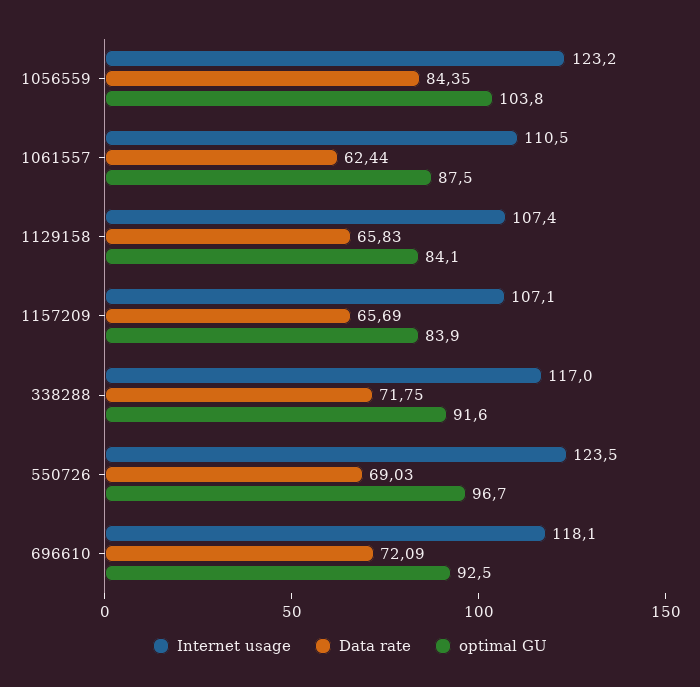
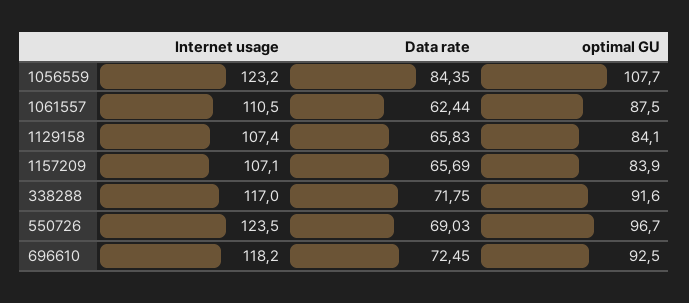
  {
    "Internet usage": {
      "1056559": 123.2,
      "1061557": 110.5,
      "1129158": 107.4,
      "1157209": 107.1,
      "338288": 117,
      "550726": 123.5,
-     "696610": 118.1
+     "696610": 118.2
    },
    "Data rate": {
      "1056559": 84.35,
      "1061557": 62.44,
      "1129158": 65.83,
      "1157209": 65.69,
      "338288": 71.75,
      "550726": 69.03,
-     "696610": 72.09
+     "696610": 72.45
    },
    "optimal GU": {
-     "1056559": 103.8,
+     "1056559": 107.7,
      "1061557": 87.5,
      "1129158": 84.1,
      "1157209": 83.9,
      "338288": 91.6,
      "550726": 96.7,
      "696610": 92.5
    }
  }

